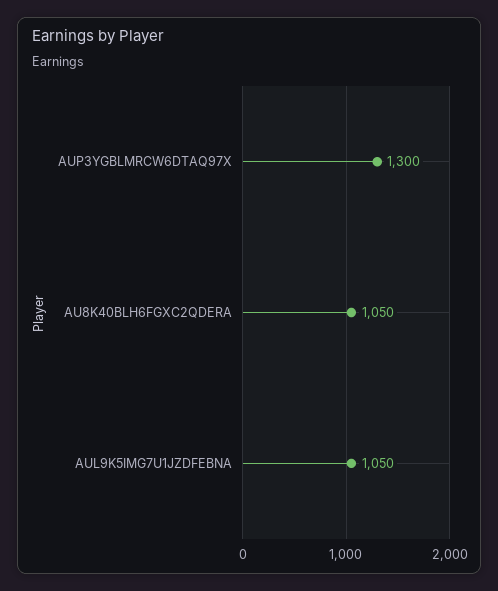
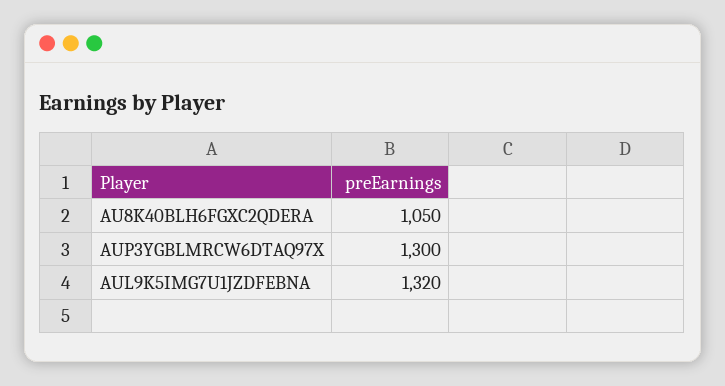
  {
    "AUP3YGBLMRCW6DTAQ97X": 1300,
    "AU8K40BLH6FGXC2QDERA": 1050,
-   "AUL9K5IMG7U1JZDFEBNA": 1050
+   "AUL9K5IMG7U1JZDFEBNA": 1320
  }

